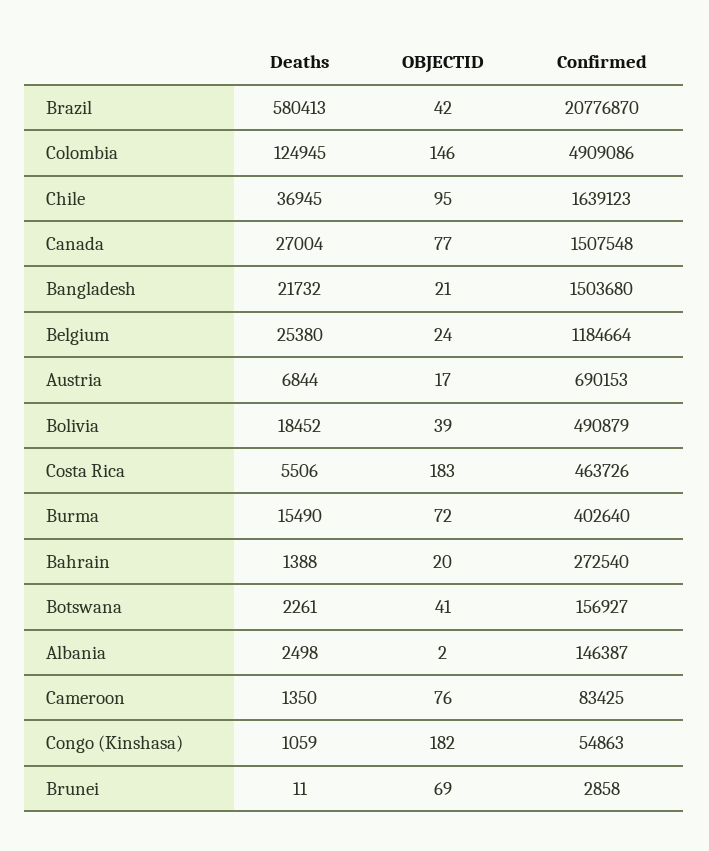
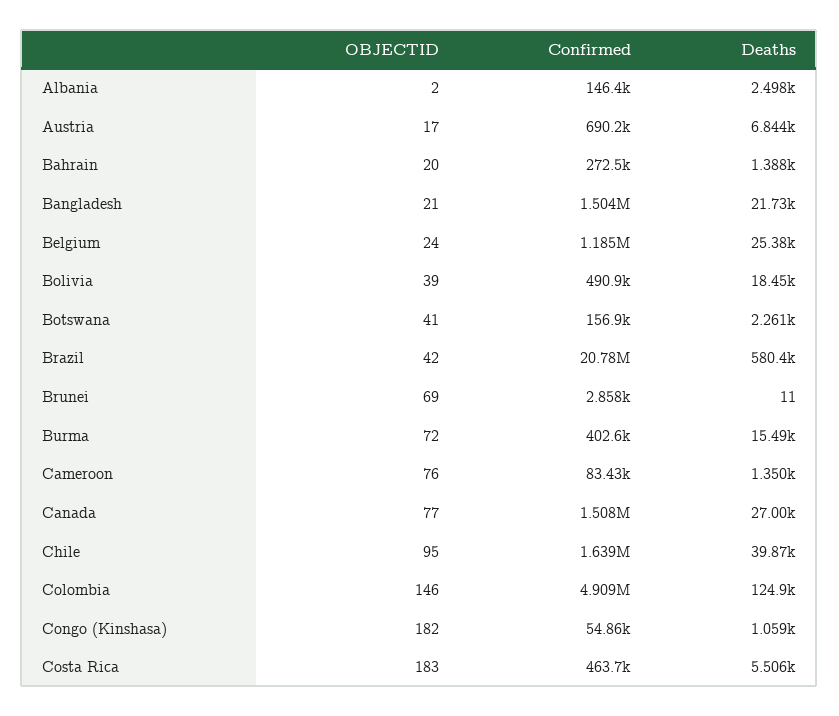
  {
    "Deaths": {
      "Brazil": 580413,
      "Colombia": 124945,
-     "Chile": 36945,
+     "Chile": 39870,
      "Canada": 27004,
      "Bangladesh": 21732,
      "Belgium": 25380,
      "Austria": 6844,
      "Bolivia": 18452,
      "Costa Rica": 5506,
      "Burma": 15490,
      "Bahrain": 1388,
      "Botswana": 2261,
      "Albania": 2498,
      "Cameroon": 1350,
      "Congo (Kinshasa)": 1059,
      "Brunei": 11
    },
    "OBJECTID": {
      "Brazil": 42,
      "Colombia": 146,
      "Chile": 95,
      "Canada": 77,
      "Bangladesh": 21,
      "Belgium": 24,
      "Austria": 17,
      "Bolivia": 39,
      "Costa Rica": 183,
      "Burma": 72,
      "Bahrain": 20,
      "Botswana": 41,
      "Albania": 2,
      "Cameroon": 76,
      "Congo (Kinshasa)": 182,
      "Brunei": 69
    },
    "Confirmed": {
      "Brazil": 20776870,
      "Colombia": 4909086,
      "Chile": 1639123,
      "Canada": 1507548,
      "Bangladesh": 1503680,
      "Belgium": 1184664,
      "Austria": 690153,
      "Bolivia": 490879,
      "Costa Rica": 463726,
      "Burma": 402640,
      "Bahrain": 272540,
      "Botswana": 156927,
      "Albania": 146387,
      "Cameroon": 83425,
      "Congo (Kinshasa)": 54863,
      "Brunei": 2858
    }
  }

